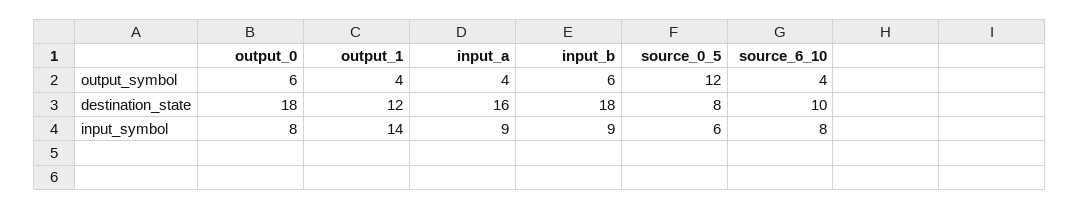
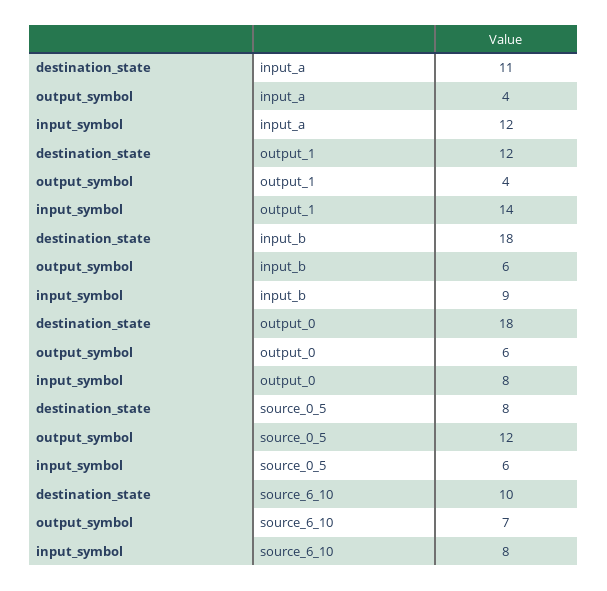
  {
    "output_0": {
      "output_symbol": 6,
      "destination_state": 18,
      "input_symbol": 8
    },
    "output_1": {
      "output_symbol": 4,
      "destination_state": 12,
      "input_symbol": 14
    },
    "input_a": {
      "output_symbol": 4,
-     "destination_state": 16,
+     "destination_state": 11,
-     "input_symbol": 9
+     "input_symbol": 12
    },
    "input_b": {
      "output_symbol": 6,
      "destination_state": 18,
      "input_symbol": 9
    },
    "source_0_5": {
      "output_symbol": 12,
      "destination_state": 8,
      "input_symbol": 6
    },
    "source_6_10": {
-     "output_symbol": 4,
+     "output_symbol": 7,
      "destination_state": 10,
      "input_symbol": 8
    }
  }

